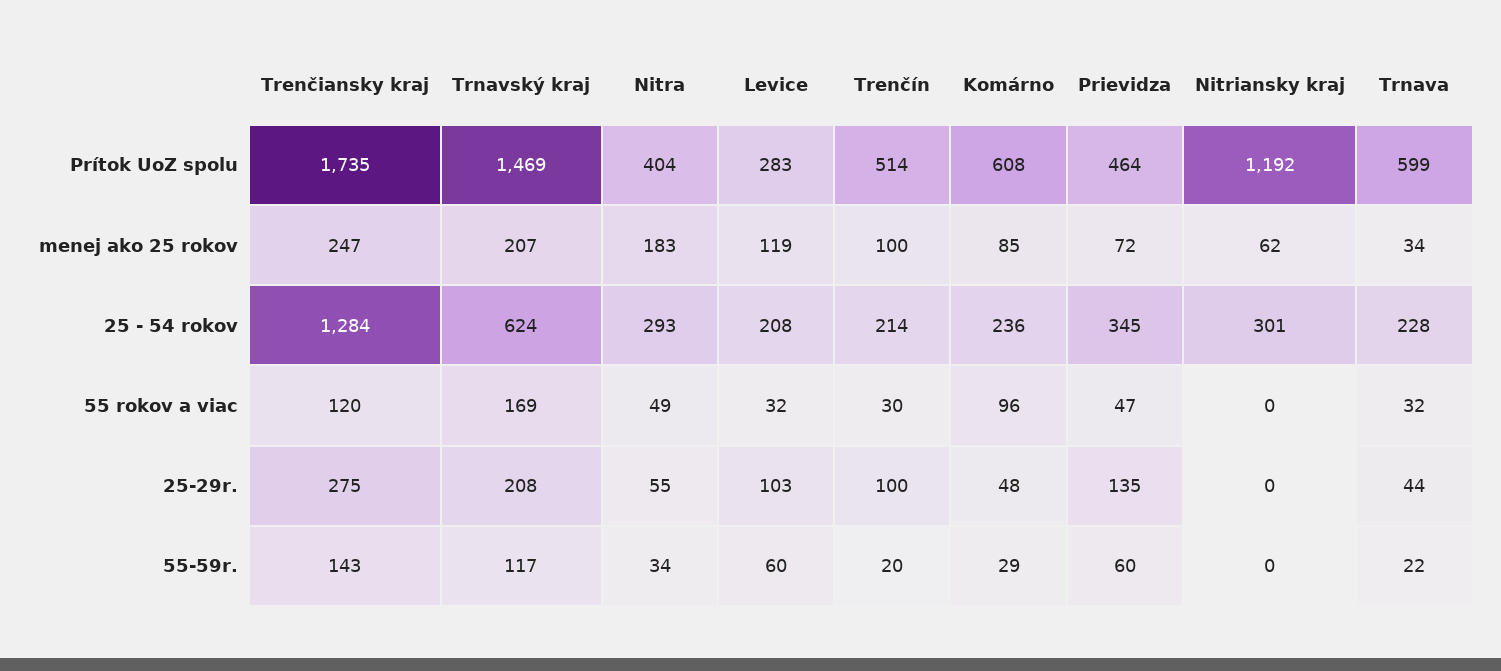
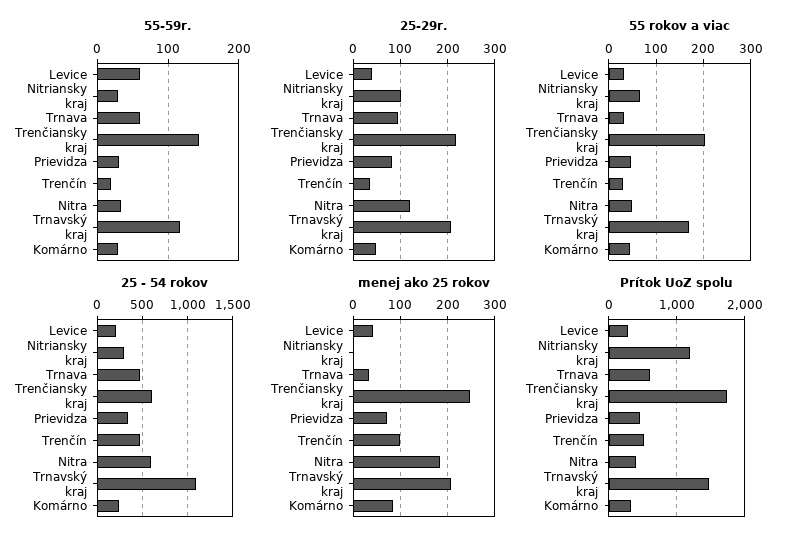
  {
    "Prítok UoZ spolu": {
      "Trenčiansky kraj": 1735,
      "Trnavský kraj": 1469,
      "Nitra": 404,
      "Levice": 283,
      "Trenčín": 514,
-     "Komárno": 608,
+     "Komárno": 300,
      "Prievidza": 464,
      "Nitriansky kraj": 1192,
      "Trnava": 599
    },
    "menej ako 25 rokov": {
      "Trenčiansky kraj": 247,
      "Trnavský kraj": 207,
      "Nitra": 183,
-     "Levice": 119,
+     "Levice": 40,
      "Trenčín": 100,
      "Komárno": 85,
      "Prievidza": 72,
-     "Nitriansky kraj": 62,
+     "Nitriansky kraj": 0,
      "Trnava": 34
    },
    "25 - 54 rokov": {
-     "Trenčiansky kraj": 1284,
+     "Trenčiansky kraj": 600,
-     "Trnavský kraj": 624,
+     "Trnavský kraj": 1100,
-     "Nitra": 293,
+     "Nitra": 600,
      "Levice": 208,
-     "Trenčín": 214,
+     "Trenčín": 500,
      "Komárno": 236,
      "Prievidza": 345,
      "Nitriansky kraj": 301,
-     "Trnava": 228
+     "Trnava": 500
    },
    "55 rokov a viac": {
-     "Trenčiansky kraj": 120,
+     "Trenčiansky kraj": 200,
      "Trnavský kraj": 169,
      "Nitra": 49,
      "Levice": 32,
      "Trenčín": 30,
-     "Komárno": 96,
+     "Komárno": 40,
      "Prievidza": 47,
-     "Nitriansky kraj": 0,
+     "Nitriansky kraj": 60,
      "Trnava": 32
    },
    "25-29r.": {
-     "Trenčiansky kraj": 275,
+     "Trenčiansky kraj": 220,
      "Trnavský kraj": 208,
-     "Nitra": 55,
+     "Nitra": 120,
-     "Levice": 103,
+     "Levice": 40,
-     "Trenčín": 100,
+     "Trenčín": 40,
      "Komárno": 48,
-     "Prievidza": 135,
+     "Prievidza": 80,
-     "Nitriansky kraj": 0,
+     "Nitriansky kraj": 100,
-     "Trnava": 44
+     "Trnava": 100
    },
    "55-59r.": {
      "Trenčiansky kraj": 143,
      "Trnavský kraj": 117,
      "Nitra": 34,
      "Levice": 60,
      "Trenčín": 20,
      "Komárno": 29,
-     "Prievidza": 60,
+     "Prievidza": 30,
-     "Nitriansky kraj": 0,
+     "Nitriansky kraj": 30,
-     "Trnava": 22
+     "Trnava": 60
    }
  }

